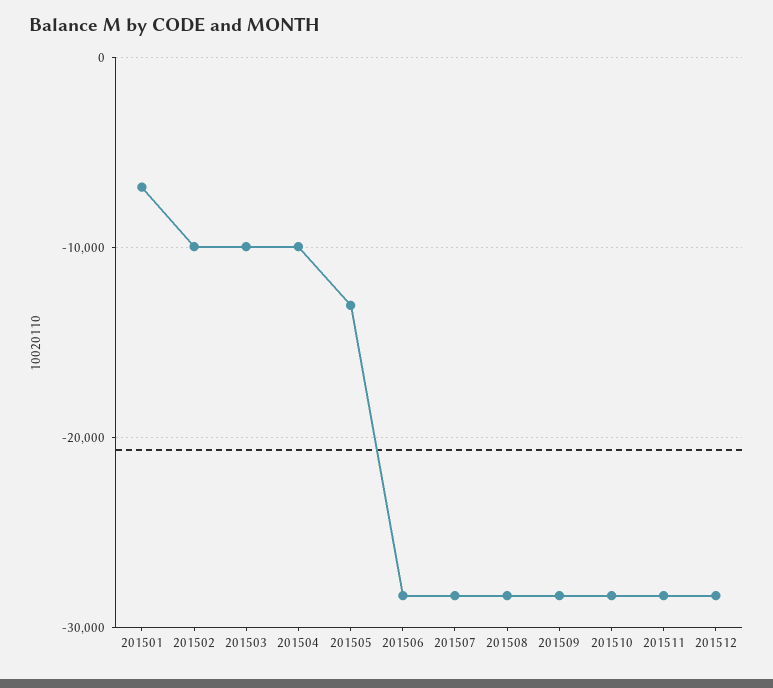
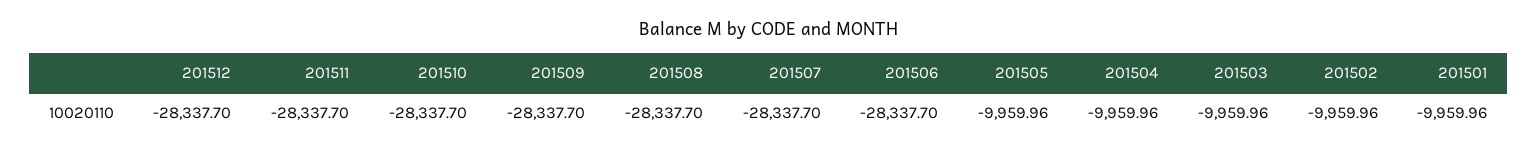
  {
-   "201501": -7000,
+   "201501": -9959.96,
    "201502": -9959.96,
    "201503": -9959.96,
    "201504": -9959.96,
-   "201505": -13000,
+   "201505": -9959.96,
    "201506": -28337.7,
    "201507": -28337.7,
    "201508": -28337.7,
    "201509": -28337.7,
    "201510": -28337.7,
    "201511": -28337.7,
    "201512": -28337.7
  }

